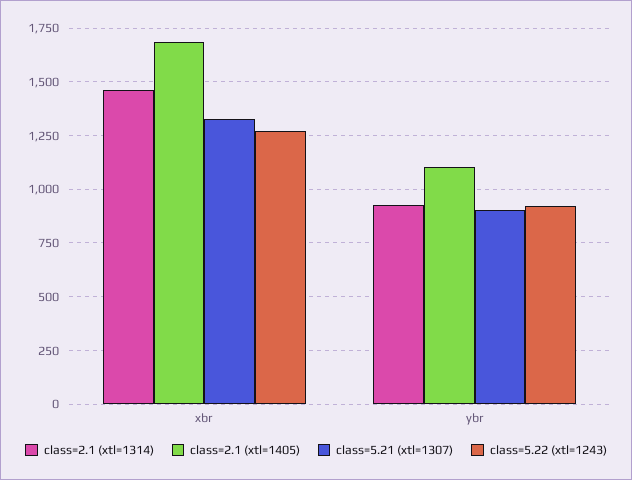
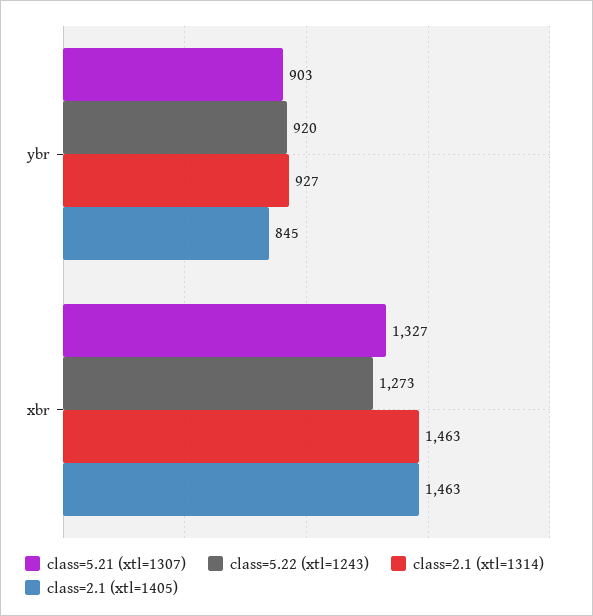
  {
    "class=2.1 (xtl=1314)": {
      "xbr": 1463,
      "ybr": 927
    },
    "class=2.1 (xtl=1405)": {
-     "xbr": 1700,
+     "xbr": 1463,
-     "ybr": 1100
+     "ybr": 845
    },
    "class=5.21 (xtl=1307)": {
      "xbr": 1327,
      "ybr": 903
    },
    "class=5.22 (xtl=1243)": {
      "xbr": 1273,
      "ybr": 920
    }
  }

